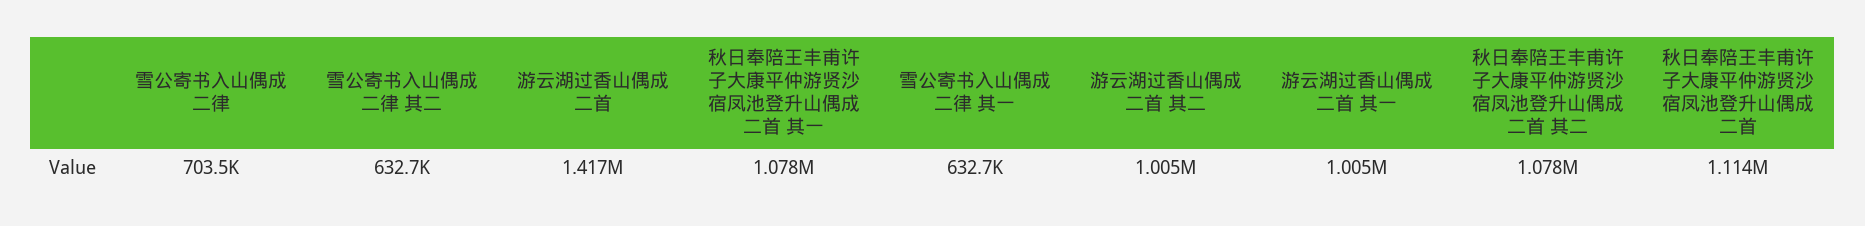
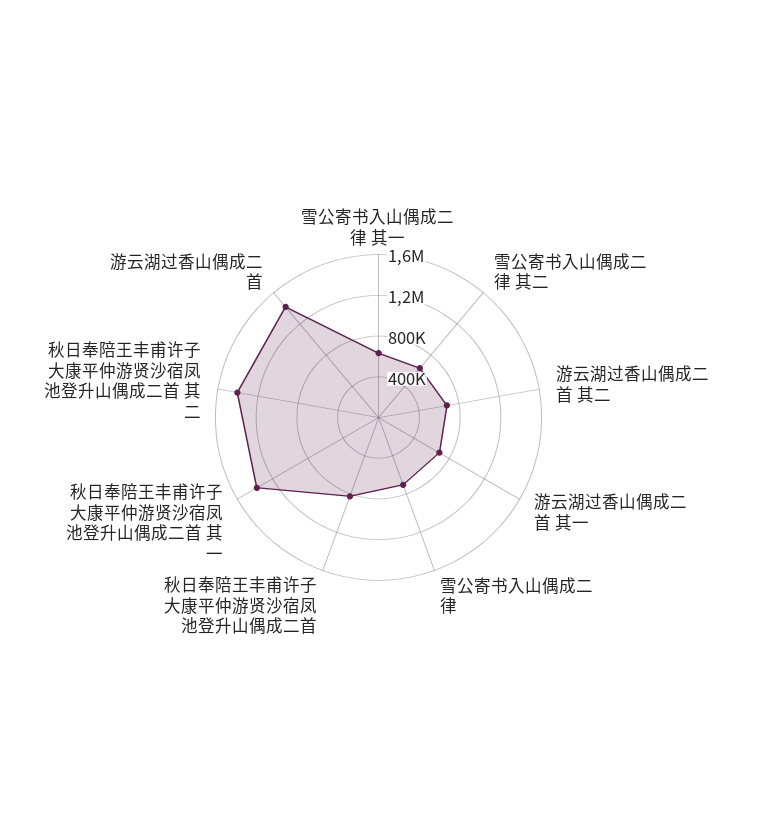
  {
    "雪公寄书入山偶成二律": 703500,
    "雪公寄书入山偶成二律 其二": 632700,
    "游云湖过香山偶成二首": 1417000,
-   "秋日奉陪王丰甫许子大康平仲游贤沙宿凤池登升山偶成二首 其一": 1078000,
+   "秋日奉陪王丰甫许子大康平仲游贤沙宿凤池登升山偶成二首 其一": 1400000,
    "雪公寄书入山偶成二律 其一": 632700,
-   "游云湖过香山偶成二首 其二": 1005000,
+   "游云湖过香山偶成二首 其二": 700000,
-   "游云湖过香山偶成二首 其一": 1005000,
+   "游云湖过香山偶成二首 其一": 700000,
-   "秋日奉陪王丰甫许子大康平仲游贤沙宿凤池登升山偶成二首 其二": 1078000,
+   "秋日奉陪王丰甫许子大康平仲游贤沙宿凤池登升山偶成二首 其二": 1400000,
-   "秋日奉陪王丰甫许子大康平仲游贤沙宿凤池登升山偶成二首": 1114000
+   "秋日奉陪王丰甫许子大康平仲游贤沙宿凤池登升山偶成二首": 800000
  }

